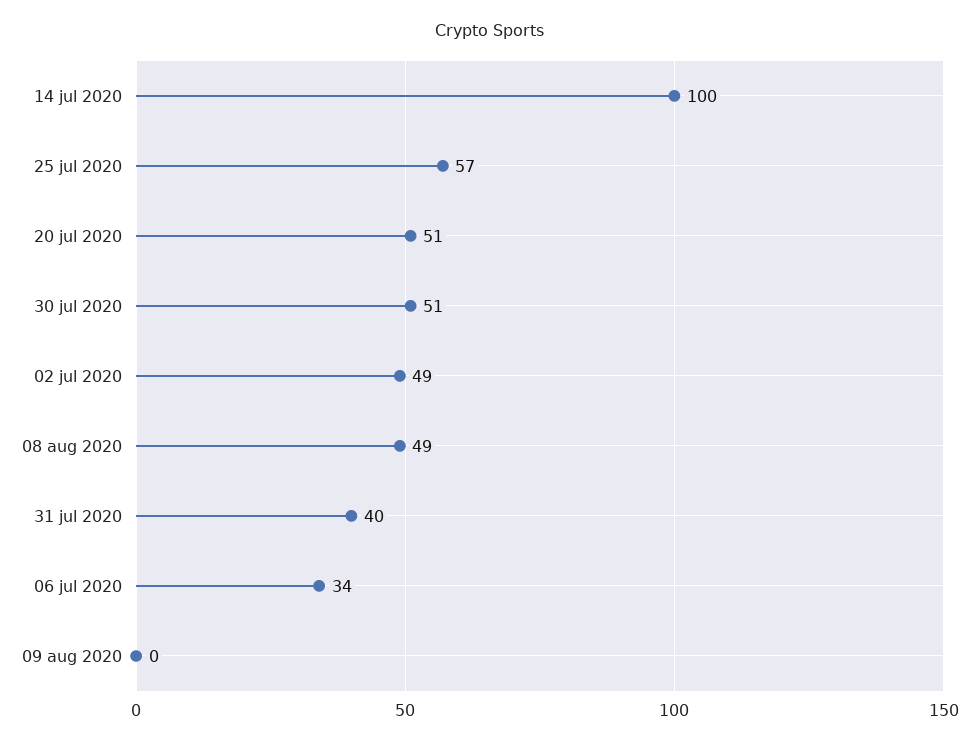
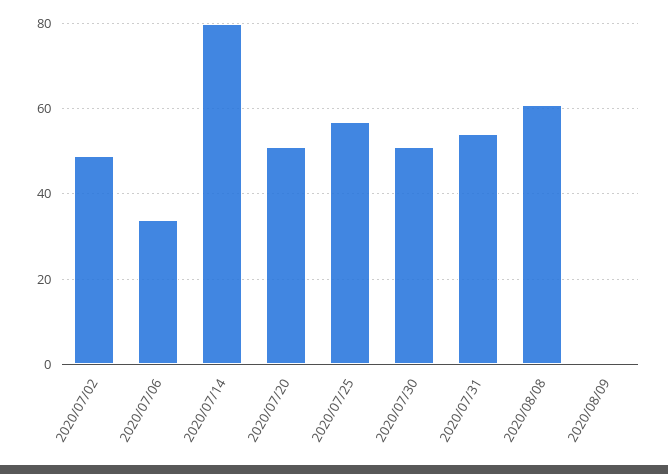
  {
-   "14 jul 2020": 100,
+   "14 jul 2020": 80,
    "25 jul 2020": 57,
    "20 jul 2020": 51,
    "30 jul 2020": 51,
    "02 jul 2020": 49,
-   "08 aug 2020": 49,
+   "08 aug 2020": 60,
-   "31 jul 2020": 40,
+   "31 jul 2020": 55,
    "06 jul 2020": 34,
    "09 aug 2020": 0
  }

